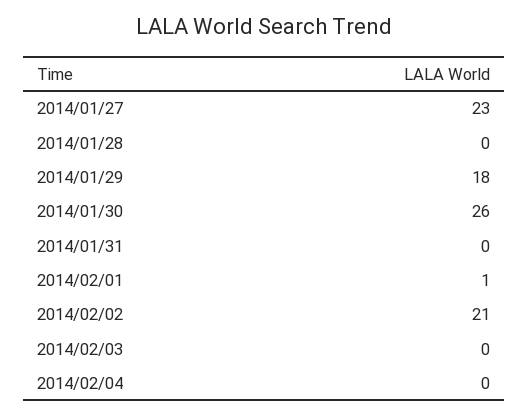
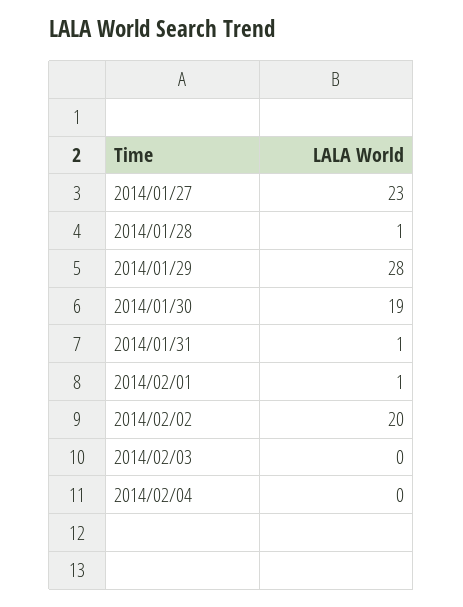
  {
    "2014/01/27": 23,
-   "2014/01/28": 0,
+   "2014/01/28": 1,
-   "2014/01/29": 18,
+   "2014/01/29": 28,
-   "2014/01/30": 26,
+   "2014/01/30": 19,
-   "2014/01/31": 0,
+   "2014/01/31": 1,
    "2014/02/01": 1,
-   "2014/02/02": 21,
+   "2014/02/02": 20,
    "2014/02/03": 0,
    "2014/02/04": 0
  }

